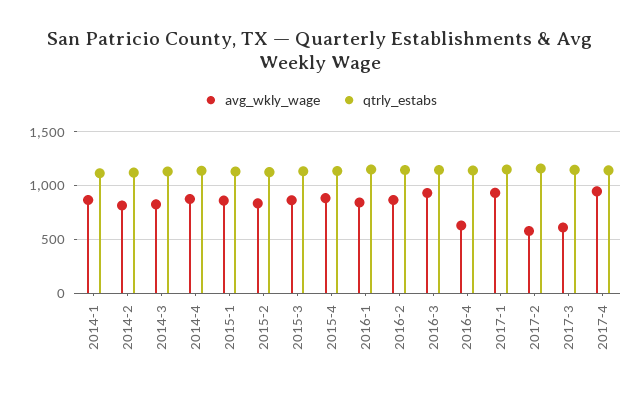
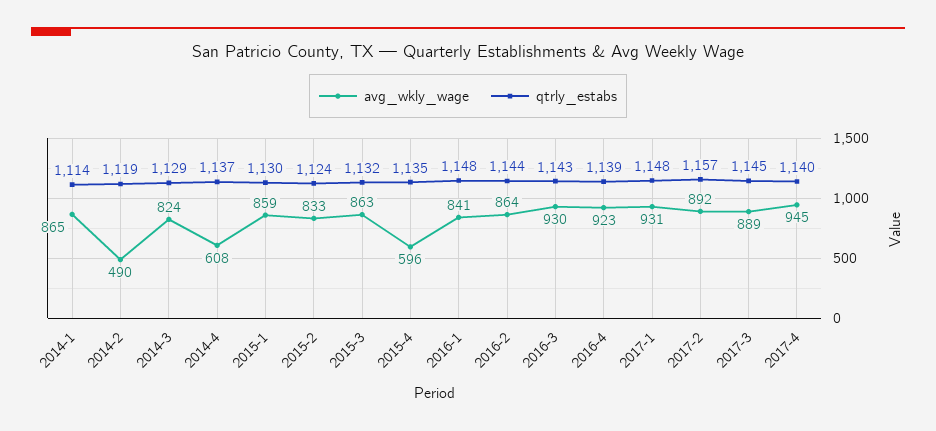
  {
    "avg_wkly_wage": {
      "2014-1": 865,
-     "2014-2": 800,
+     "2014-2": 490,
      "2014-3": 824,
-     "2014-4": 900,
+     "2014-4": 608,
      "2015-1": 859,
      "2015-2": 833,
      "2015-3": 863,
-     "2015-4": 900,
+     "2015-4": 596,
      "2016-1": 841,
      "2016-2": 864,
      "2016-3": 930,
-     "2016-4": 600,
+     "2016-4": 923,
      "2017-1": 931,
-     "2017-2": 600,
+     "2017-2": 892,
-     "2017-3": 600,
+     "2017-3": 889,
      "2017-4": 945
    },
    "qtrly_estabs": {
      "2014-1": 1114,
      "2014-2": 1119,
      "2014-3": 1129,
      "2014-4": 1137,
      "2015-1": 1130,
      "2015-2": 1124,
      "2015-3": 1132,
      "2015-4": 1135,
      "2016-1": 1148,
      "2016-2": 1144,
      "2016-3": 1143,
      "2016-4": 1139,
      "2017-1": 1148,
      "2017-2": 1157,
      "2017-3": 1145,
      "2017-4": 1140
    }
  }

